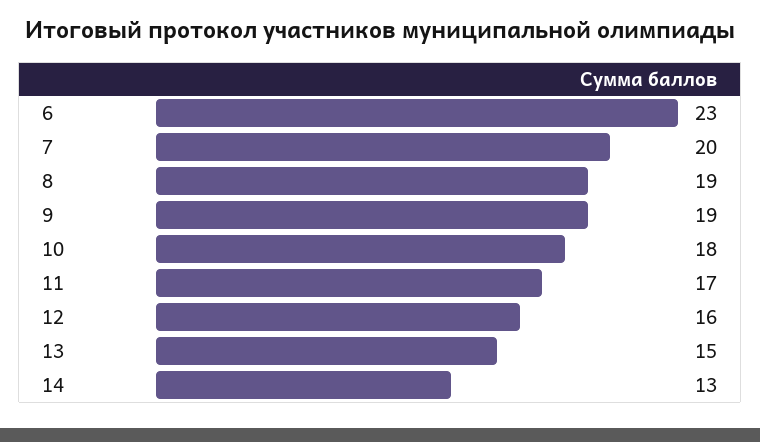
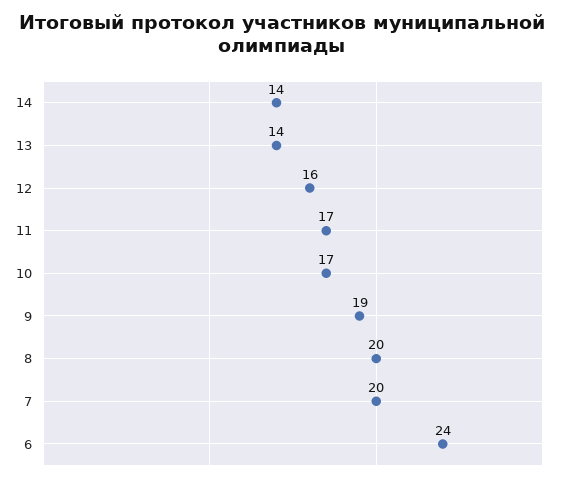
  {
-   "6": 23,
+   "6": 24,
    "7": 20,
-   "8": 19,
+   "8": 20,
    "9": 19,
-   "10": 18,
+   "10": 17,
    "11": 17,
    "12": 16,
-   "13": 15,
+   "13": 14,
-   "14": 13
+   "14": 14
  }

